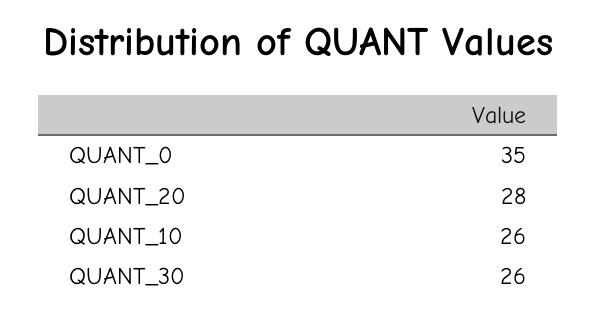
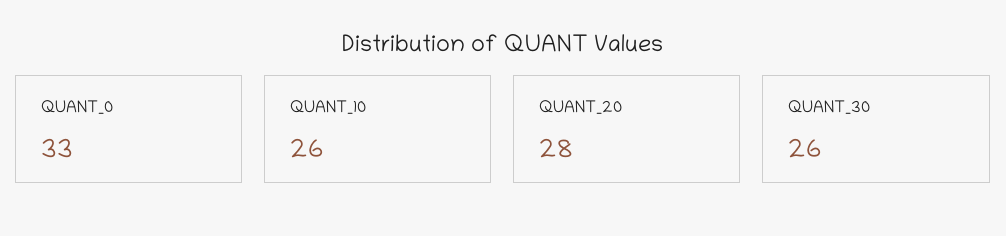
  {
-   "QUANT_0": 35,
+   "QUANT_0": 33,
    "QUANT_20": 28,
    "QUANT_10": 26,
    "QUANT_30": 26
  }

